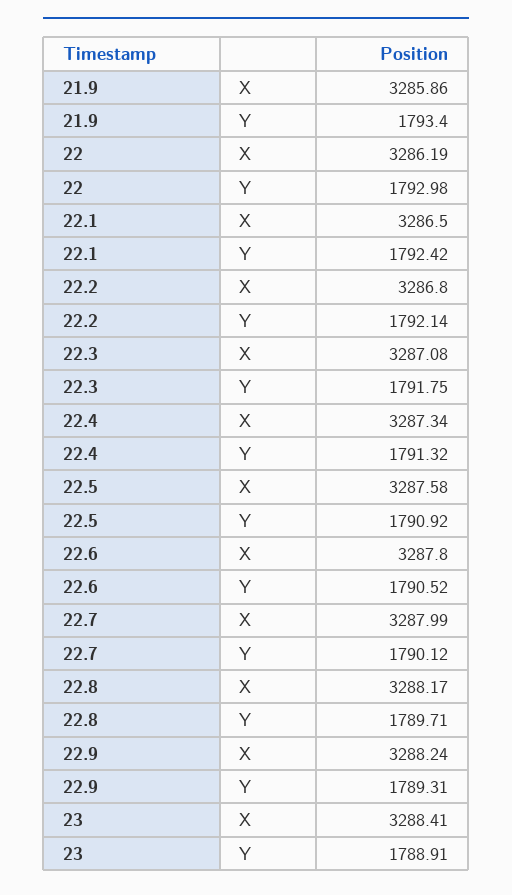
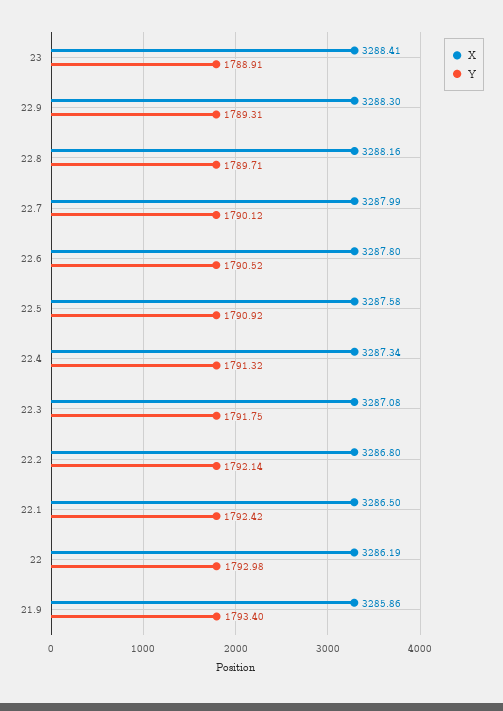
  {
    "X": {
      "21.9": 3285.86,
      "22": 3286.19,
      "22.1": 3286.5,
      "22.2": 3286.8,
      "22.3": 3287.08,
      "22.4": 3287.34,
      "22.5": 3287.58,
      "22.6": 3287.8,
      "22.7": 3287.99,
-     "22.8": 3288.17,
+     "22.8": 3288.16,
-     "22.9": 3288.24,
+     "22.9": 3288.3,
      "23": 3288.41
    },
    "Y": {
      "21.9": 1793.4,
      "22": 1792.98,
      "22.1": 1792.42,
      "22.2": 1792.14,
      "22.3": 1791.75,
      "22.4": 1791.32,
      "22.5": 1790.92,
      "22.6": 1790.52,
      "22.7": 1790.12,
      "22.8": 1789.71,
      "22.9": 1789.31,
      "23": 1788.91
    }
  }

